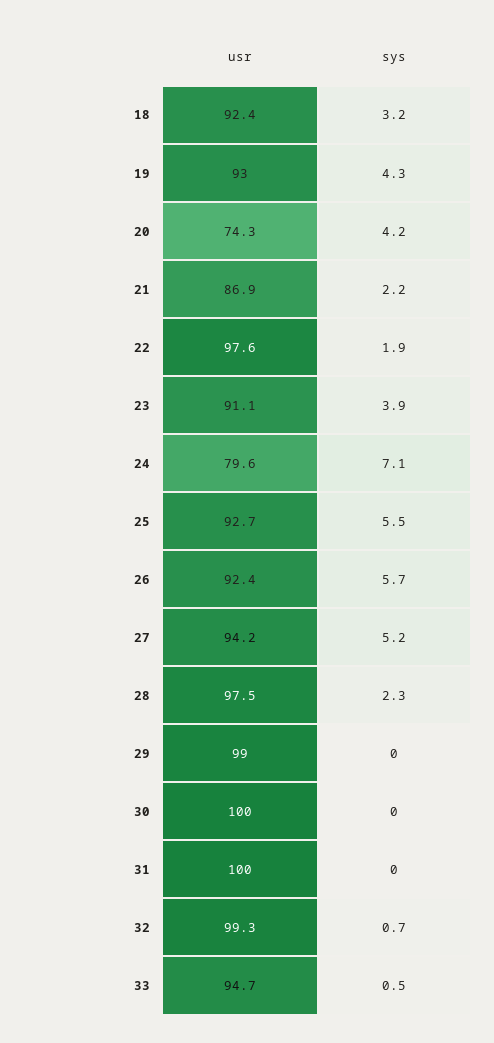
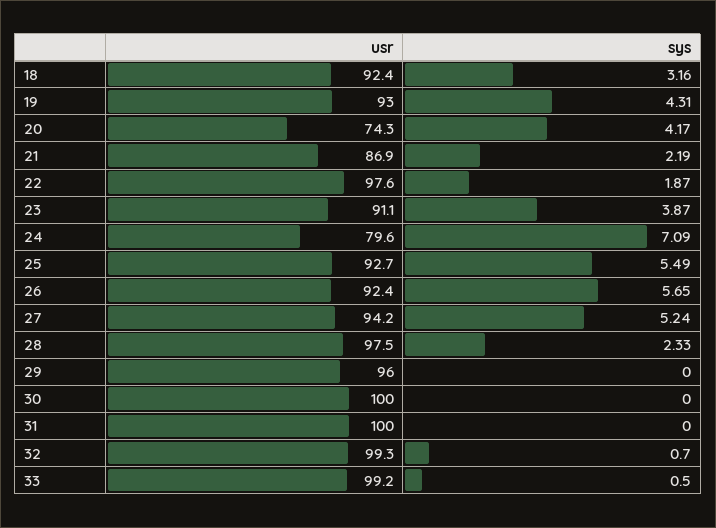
  {
    "usr": {
      "18": 92.4,
      "19": 93,
      "20": 74.3,
      "21": 86.9,
      "22": 97.6,
      "23": 91.1,
      "24": 79.6,
      "25": 92.7,
      "26": 92.4,
      "27": 94.2,
      "28": 97.5,
-     "29": 99,
+     "29": 96,
      "30": 100,
      "31": 100,
      "32": 99.3,
-     "33": 94.7
+     "33": 99.2
    },
    "sys": {
      "18": 3.16,
      "19": 4.31,
      "20": 4.17,
      "21": 2.19,
      "22": 1.87,
      "23": 3.87,
      "24": 7.09,
      "25": 5.49,
      "26": 5.65,
      "27": 5.24,
      "28": 2.33,
      "29": 0,
      "30": 0,
      "31": 0,
      "32": 0.7,
      "33": 0.5
    }
  }

